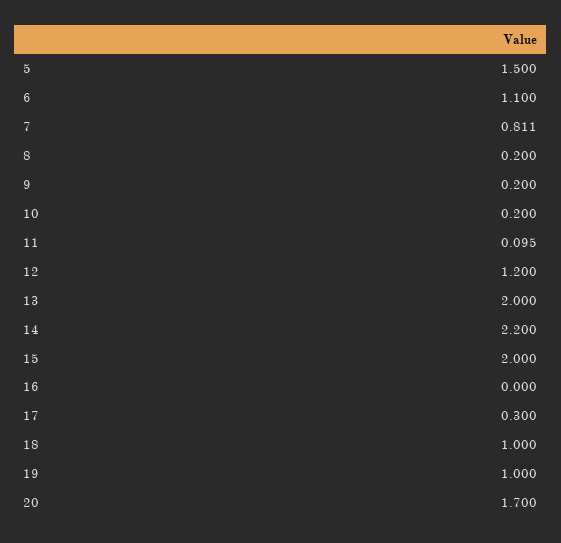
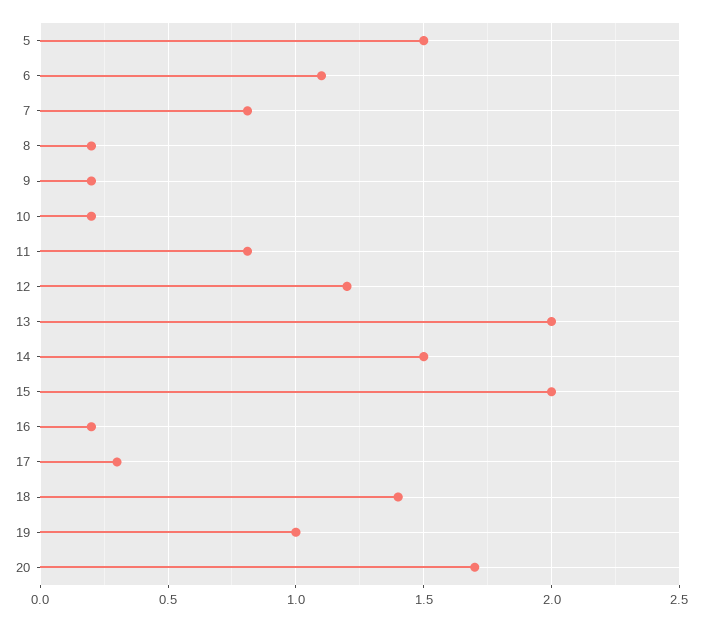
  {
    "5": 1.5,
    "6": 1.1,
    "7": 0.811,
    "8": 0.2,
    "9": 0.2,
    "10": 0.2,
-   "11": 0.095,
+   "11": 0.8,
    "12": 1.2,
    "13": 2,
-   "14": 2.2,
+   "14": 1.5,
    "15": 2,
-   "16": 0,
+   "16": 0.2,
    "17": 0.3,
-   "18": 1,
+   "18": 1.4,
    "19": 1,
    "20": 1.7
  }

